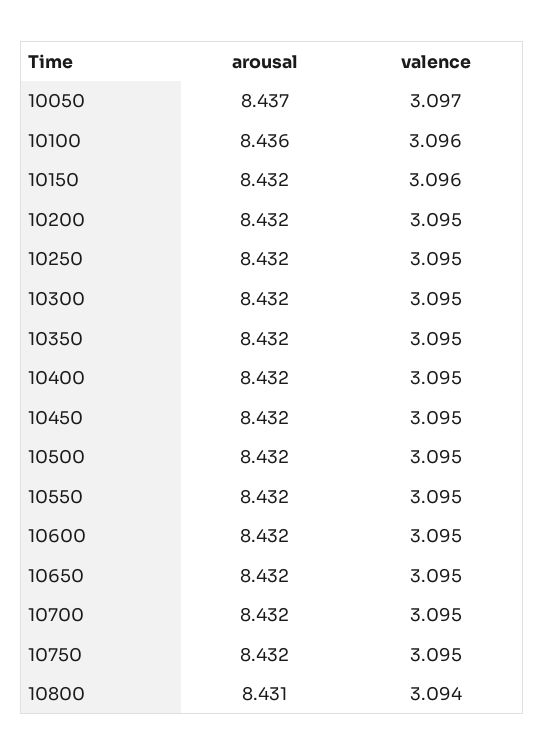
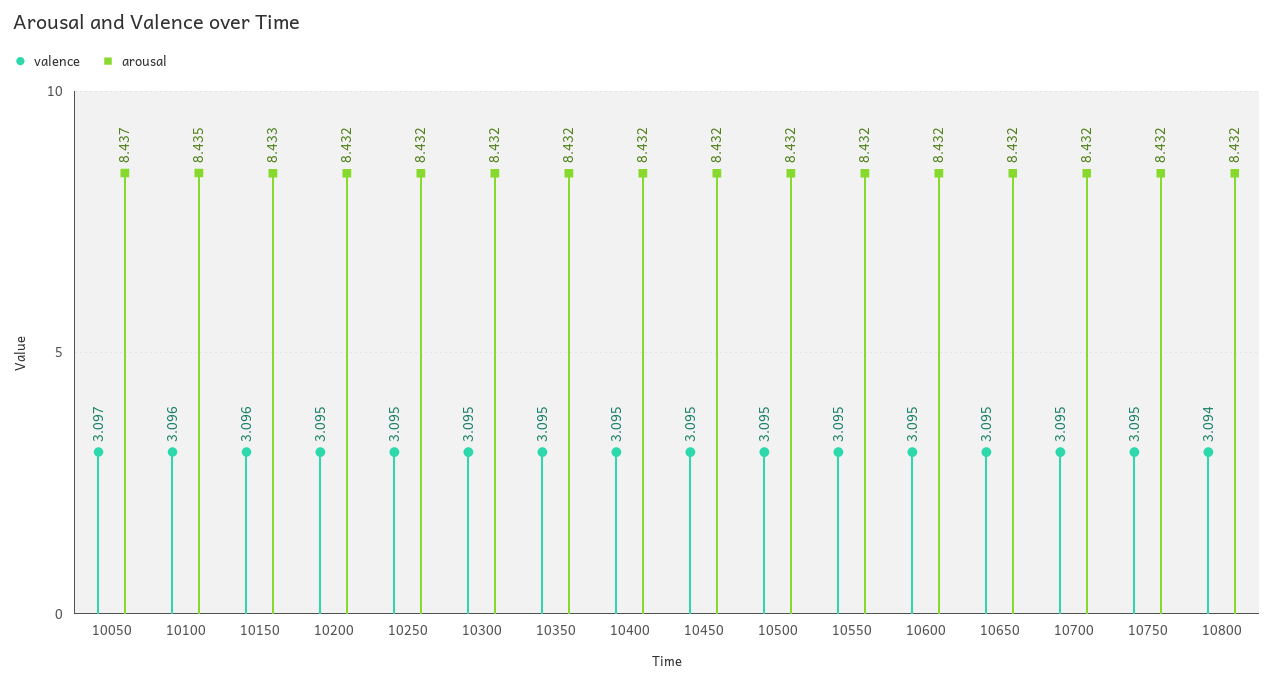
  {
    "arousal": {
      "10050": 8.437,
-     "10100": 8.436,
+     "10100": 8.435,
-     "10150": 8.432,
+     "10150": 8.433,
      "10200": 8.432,
      "10250": 8.432,
      "10300": 8.432,
      "10350": 8.432,
      "10400": 8.432,
      "10450": 8.432,
      "10500": 8.432,
      "10550": 8.432,
      "10600": 8.432,
      "10650": 8.432,
      "10700": 8.432,
      "10750": 8.432,
-     "10800": 8.431
+     "10800": 8.432
    },
    "valence": {
      "10050": 3.097,
      "10100": 3.096,
      "10150": 3.096,
      "10200": 3.095,
      "10250": 3.095,
      "10300": 3.095,
      "10350": 3.095,
      "10400": 3.095,
      "10450": 3.095,
      "10500": 3.095,
      "10550": 3.095,
      "10600": 3.095,
      "10650": 3.095,
      "10700": 3.095,
      "10750": 3.095,
      "10800": 3.094
    }
  }

